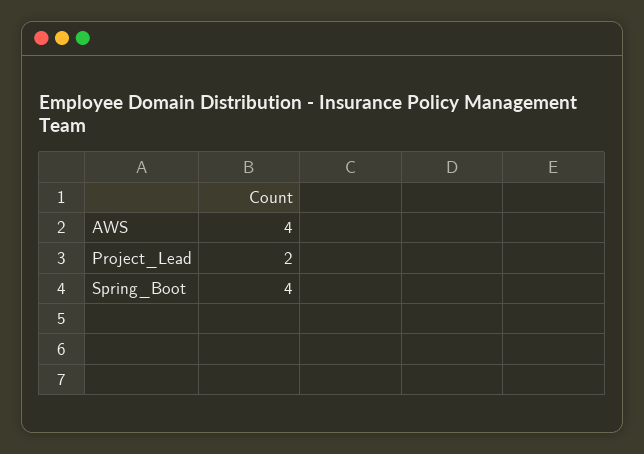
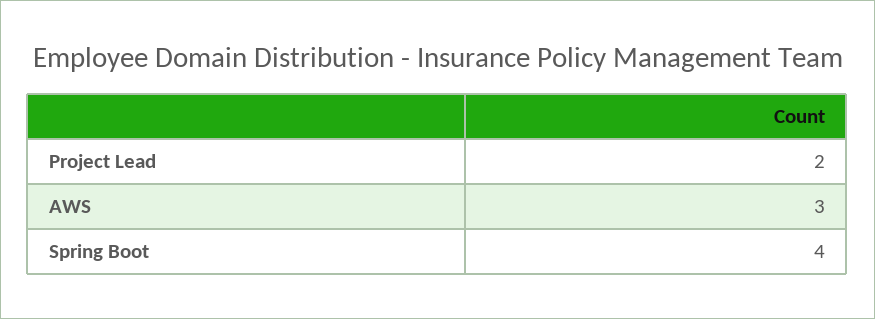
  {
-   "AWS": 4,
+   "AWS": 3,
    "Project_Lead": 2,
    "Spring_Boot": 4
  }

